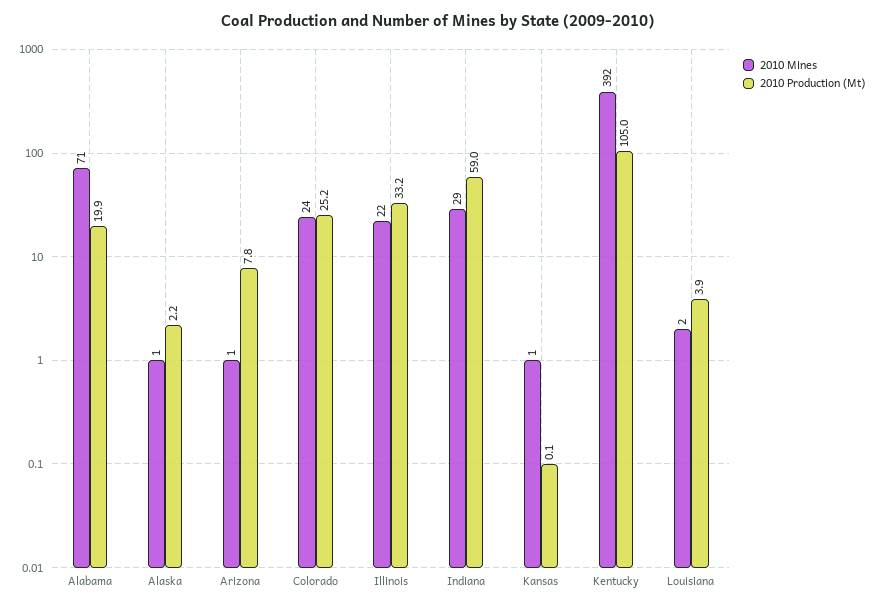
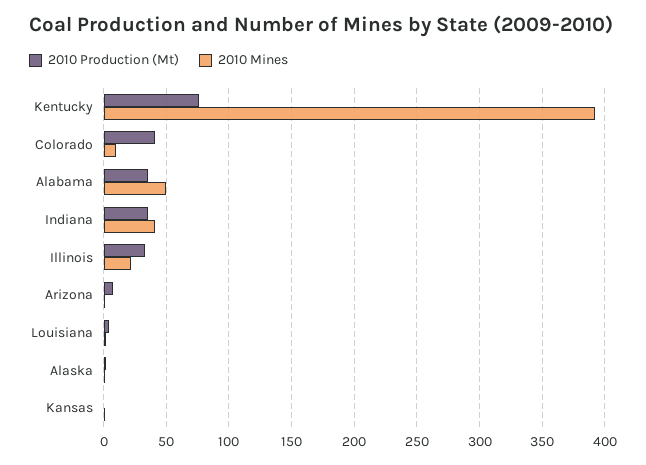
  {
    "2010 Mines": {
-     "Alabama": 71,
+     "Alabama": 50,
      "Alaska": 1,
      "Arizona": 1,
-     "Colorado": 24,
+     "Colorado": 10,
      "Illinois": 22,
-     "Indiana": 29,
+     "Indiana": 40,
      "Kansas": 1,
      "Kentucky": 392,
      "Louisiana": 2
    },
    "2010 Production (Mt)": {
-     "Alabama": 19.9,
+     "Alabama": 35,
      "Alaska": 2.2,
      "Arizona": 7.8,
-     "Colorado": 25.2,
+     "Colorado": 40,
      "Illinois": 33.2,
-     "Indiana": 59,
+     "Indiana": 35,
      "Kansas": 0.1,
-     "Kentucky": 105,
+     "Kentucky": 75,
      "Louisiana": 3.9
    }
  }

